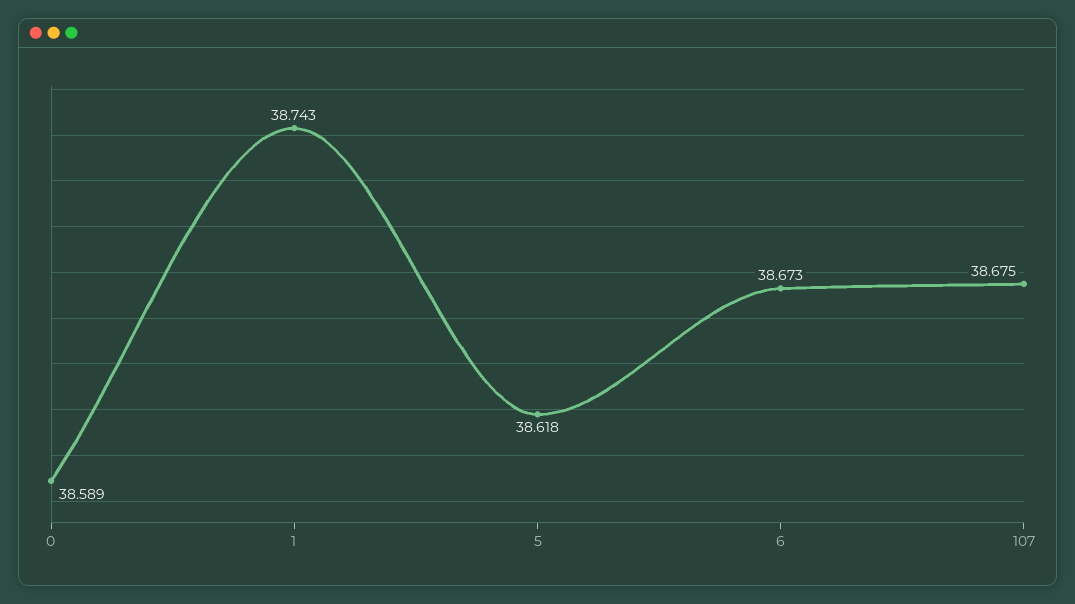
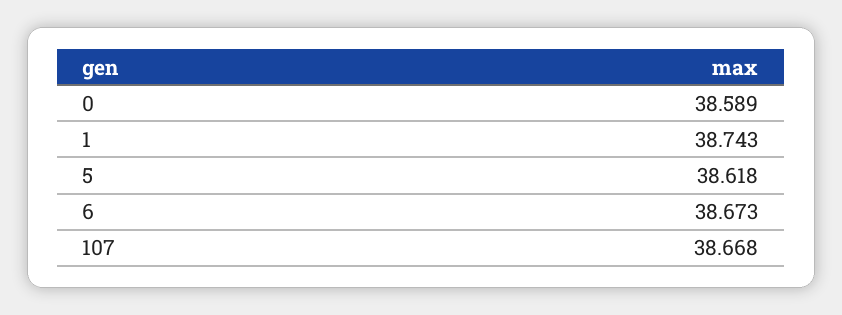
  {
    "0": 38.589,
    "1": 38.743,
    "5": 38.618,
    "6": 38.673,
-   "107": 38.675
+   "107": 38.668
  }

